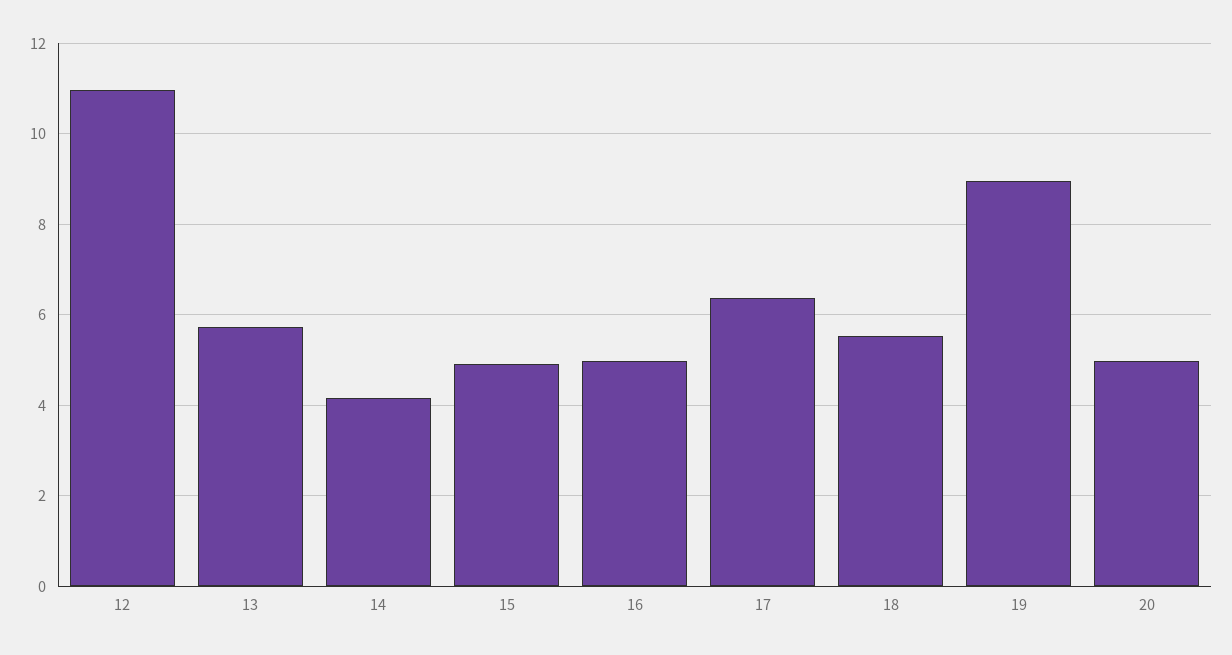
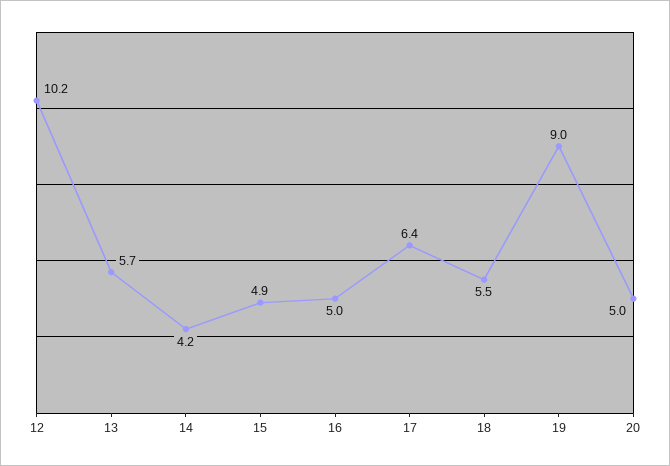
  {
-   "12": 11,
+   "12": 10.2,
    "13": 5.7,
    "14": 4.2,
    "15": 4.9,
    "16": 5,
    "17": 6.4,
    "18": 5.5,
    "19": 9,
    "20": 5
  }

